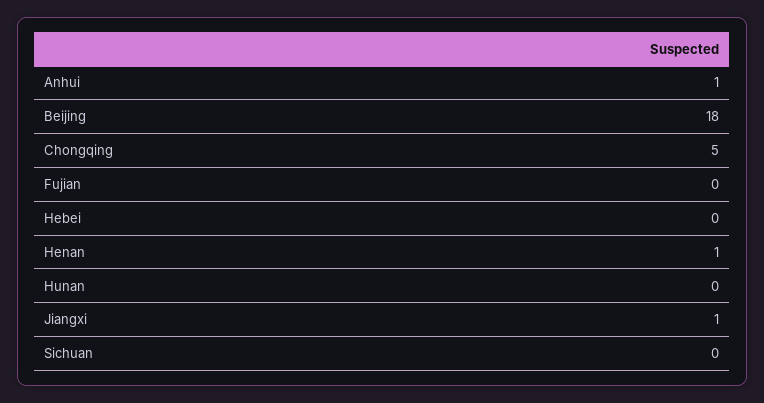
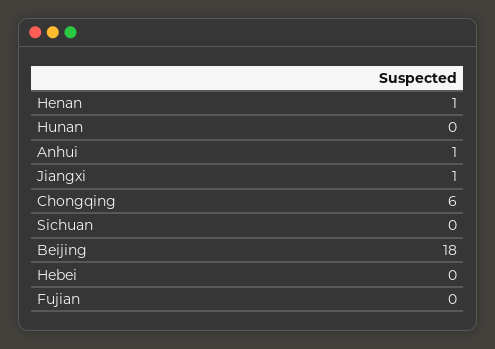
  {
    "Anhui": 1,
    "Beijing": 18,
-   "Chongqing": 5,
+   "Chongqing": 6,
    "Fujian": 0,
    "Hebei": 0,
    "Henan": 1,
    "Hunan": 0,
    "Jiangxi": 1,
    "Sichuan": 0
  }

